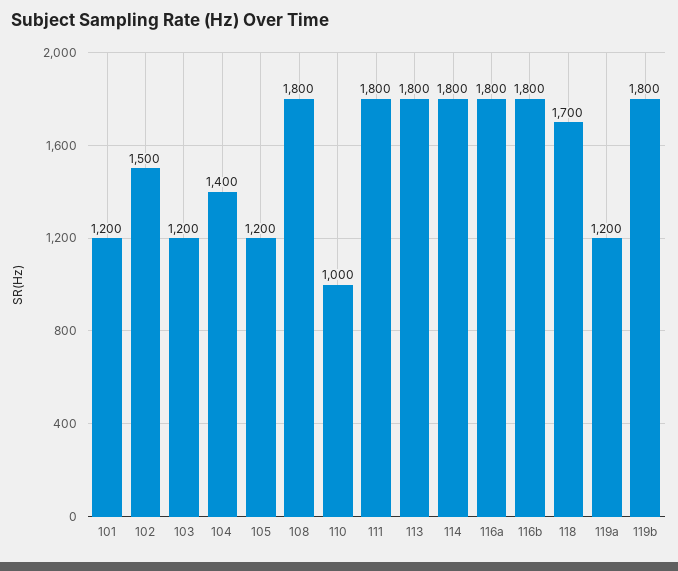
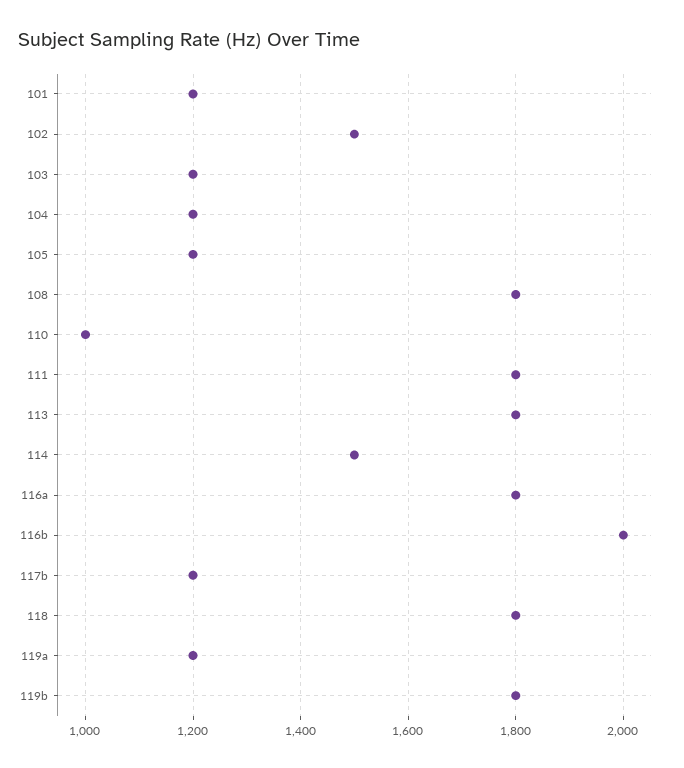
  {
    "101": 1200,
    "102": 1500,
    "103": 1200,
-   "104": 1400,
+   "104": 1200,
    "105": 1200,
    "108": 1800,
    "110": 1000,
    "111": 1800,
    "113": 1800,
-   "114": 1800,
+   "114": 1500,
    "116a": 1800,
-   "116b": 1800,
+   "116b": 2000,
-   "118": 1700,
+   "118": 1800,
    "119a": 1200,
-   "119b": 1800
+   "119b": 1800,
+   "117b": 1200
  }

